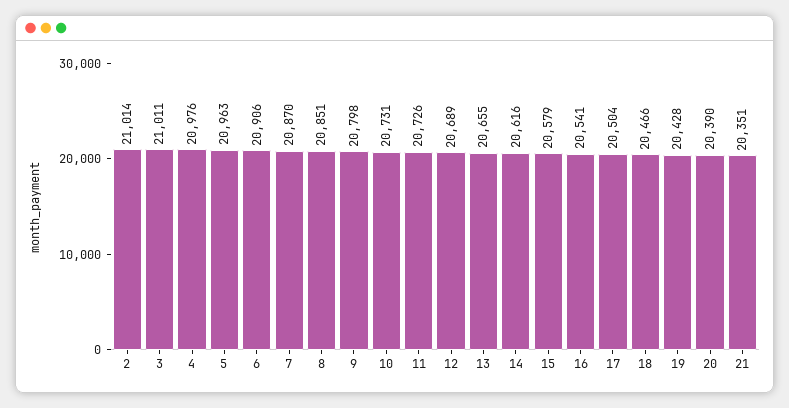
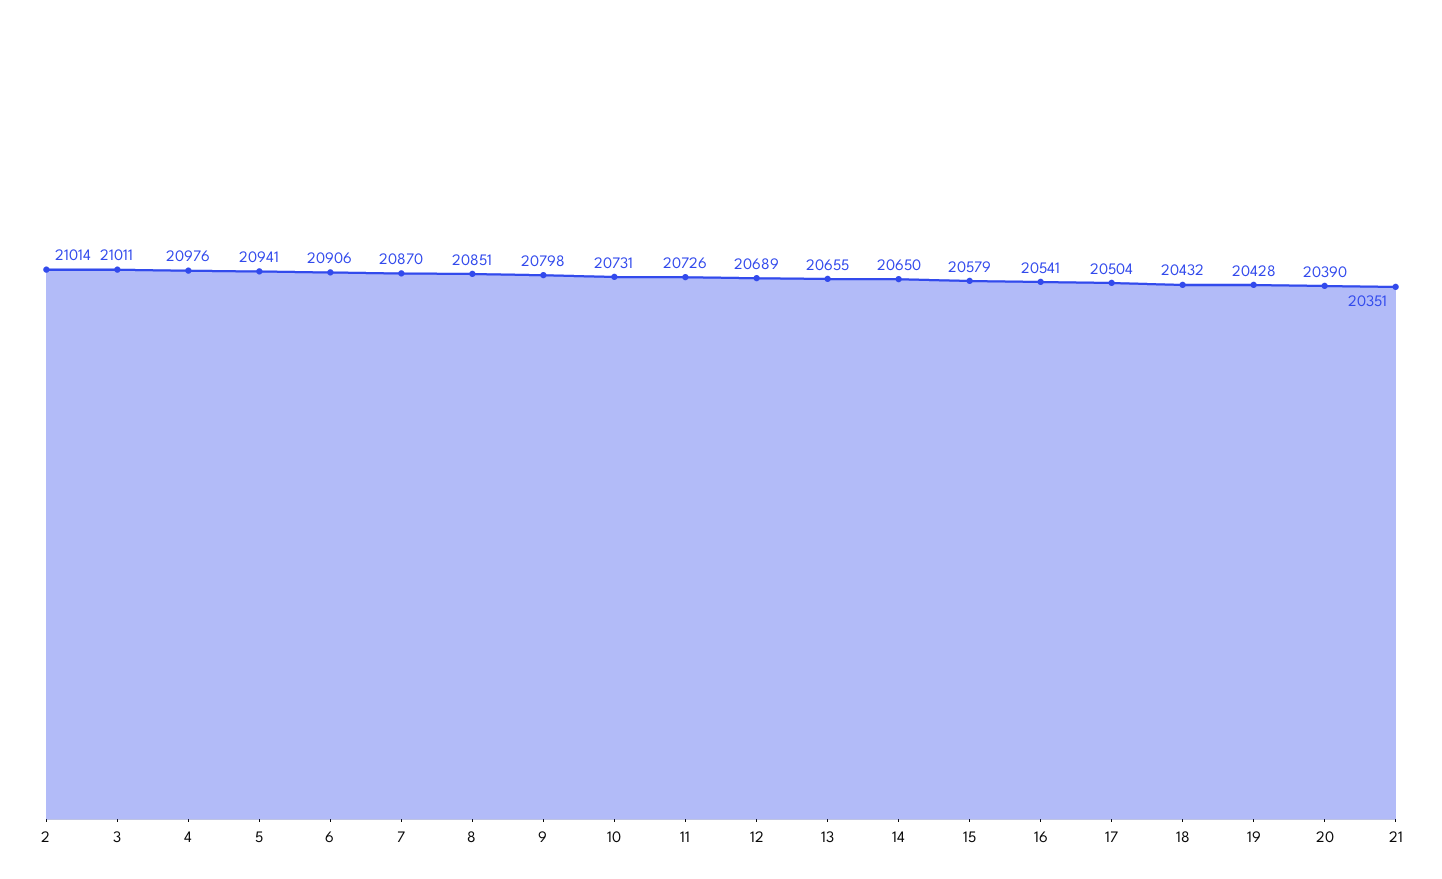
  {
    "2": 21014,
    "3": 21011,
    "4": 20976,
-   "5": 20963,
+   "5": 20941,
    "6": 20906,
    "7": 20870,
    "8": 20851,
    "9": 20798,
    "10": 20731,
    "11": 20726,
    "12": 20689,
    "13": 20655,
-   "14": 20616,
+   "14": 20650,
    "15": 20579,
    "16": 20541,
    "17": 20504,
-   "18": 20466,
+   "18": 20432,
    "19": 20428,
    "20": 20390,
    "21": 20351
  }

